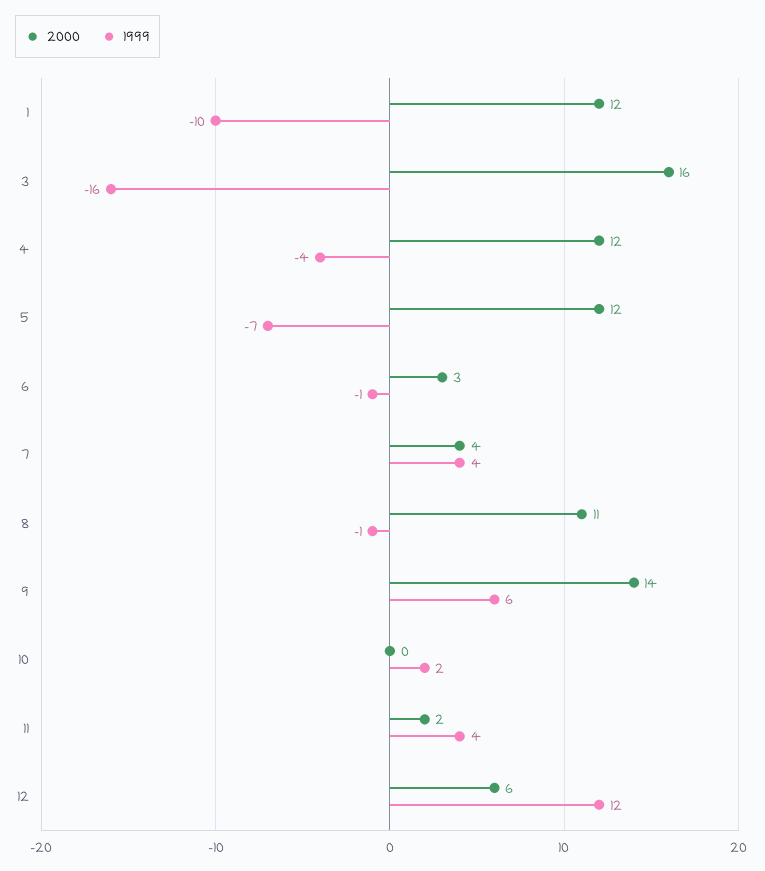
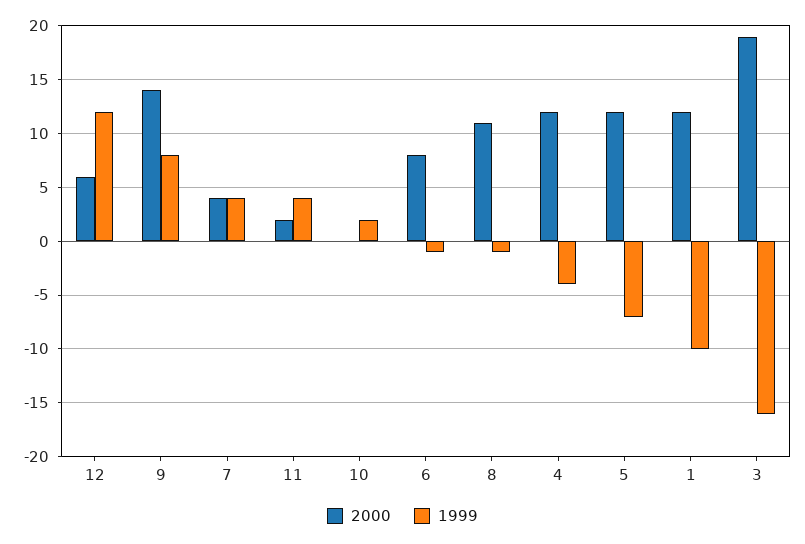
  {
    "2000": {
      "1": 12,
-     "3": 16,
+     "3": 19,
      "4": 12,
      "5": 12,
-     "6": 3,
+     "6": 8,
      "7": 4,
      "8": 11,
      "9": 14,
      "10": 0,
      "11": 2,
      "12": 6
    },
    "1999": {
      "1": -10,
      "3": -16,
      "4": -4,
      "5": -7,
      "6": -1,
      "7": 4,
      "8": -1,
-     "9": 6,
+     "9": 8,
      "10": 2,
      "11": 4,
      "12": 12
    }
  }

